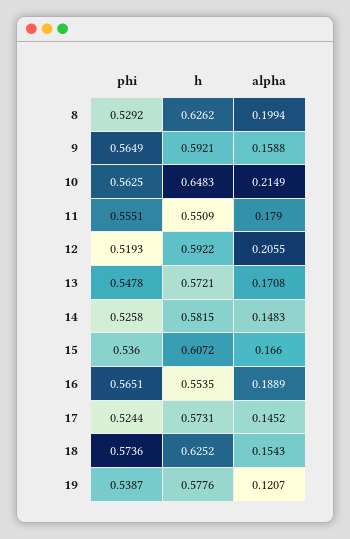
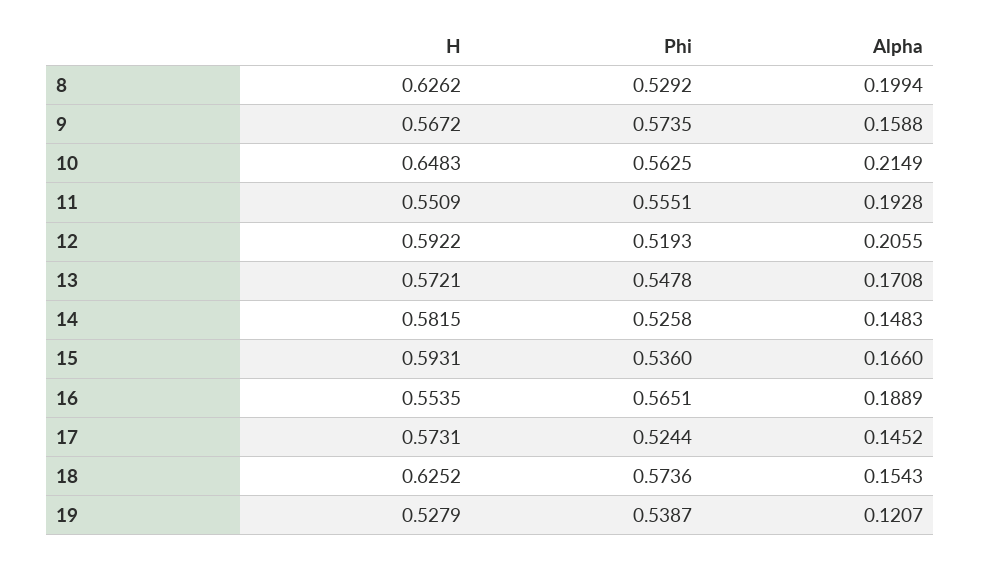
  {
    "phi": {
      "8": 0.5292,
-     "9": 0.5649,
+     "9": 0.5735,
      "10": 0.5625,
      "11": 0.5551,
      "12": 0.5193,
      "13": 0.5478,
      "14": 0.5258,
      "15": 0.536,
      "16": 0.5651,
      "17": 0.5244,
      "18": 0.5736,
      "19": 0.5387
    },
    "h": {
      "8": 0.6262,
-     "9": 0.5921,
+     "9": 0.5672,
      "10": 0.6483,
      "11": 0.5509,
      "12": 0.5922,
      "13": 0.5721,
      "14": 0.5815,
-     "15": 0.6072,
+     "15": 0.5931,
      "16": 0.5535,
      "17": 0.5731,
      "18": 0.6252,
-     "19": 0.5776
+     "19": 0.5279
    },
    "alpha": {
      "8": 0.1994,
      "9": 0.1588,
      "10": 0.2149,
-     "11": 0.179,
+     "11": 0.1928,
      "12": 0.2055,
      "13": 0.1708,
      "14": 0.1483,
      "15": 0.166,
      "16": 0.1889,
      "17": 0.1452,
      "18": 0.1543,
      "19": 0.1207
    }
  }

